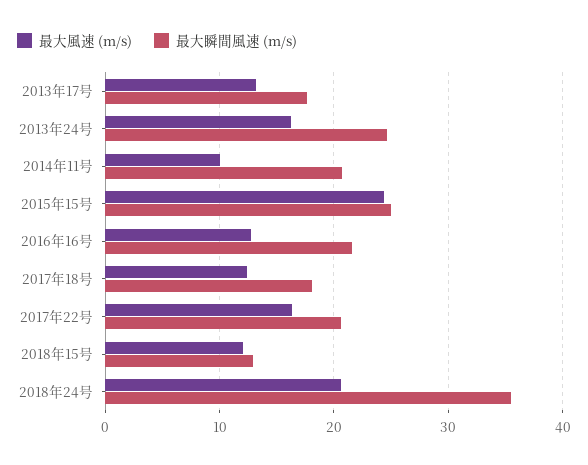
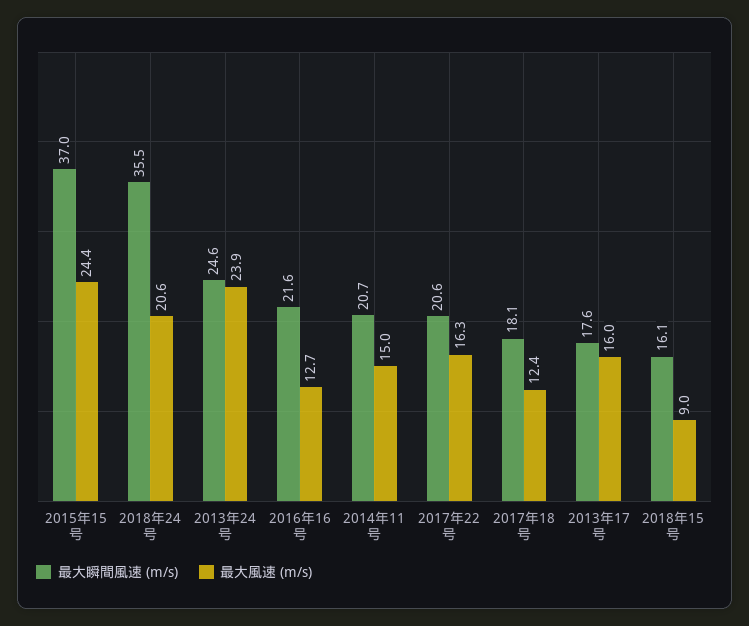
  {
    "最大風速 (m/s)": {
-     "2013年17号": 13,
+     "2013年17号": 16,
-     "2013年24号": 16,
+     "2013年24号": 23.9,
-     "2014年11号": 10,
+     "2014年11号": 15,
      "2015年15号": 24.4,
      "2016年16号": 12.7,
      "2017年18号": 12.4,
      "2017年22号": 16.3,
-     "2018年15号": 12,
+     "2018年15号": 9,
      "2018年24号": 20.6
    },
    "最大瞬間風速 (m/s)": {
      "2013年17号": 17.6,
      "2013年24号": 24.6,
      "2014年11号": 20.7,
-     "2015年15号": 25,
+     "2015年15号": 37,
      "2016年16号": 21.6,
      "2017年18号": 18.1,
      "2017年22号": 20.6,
-     "2018年15号": 13,
+     "2018年15号": 16.1,
      "2018年24号": 35.5
    }
  }

